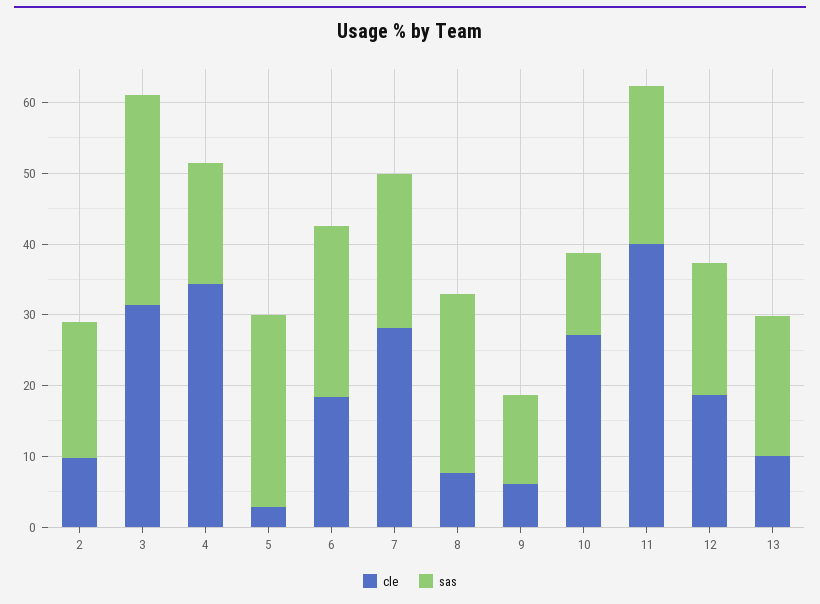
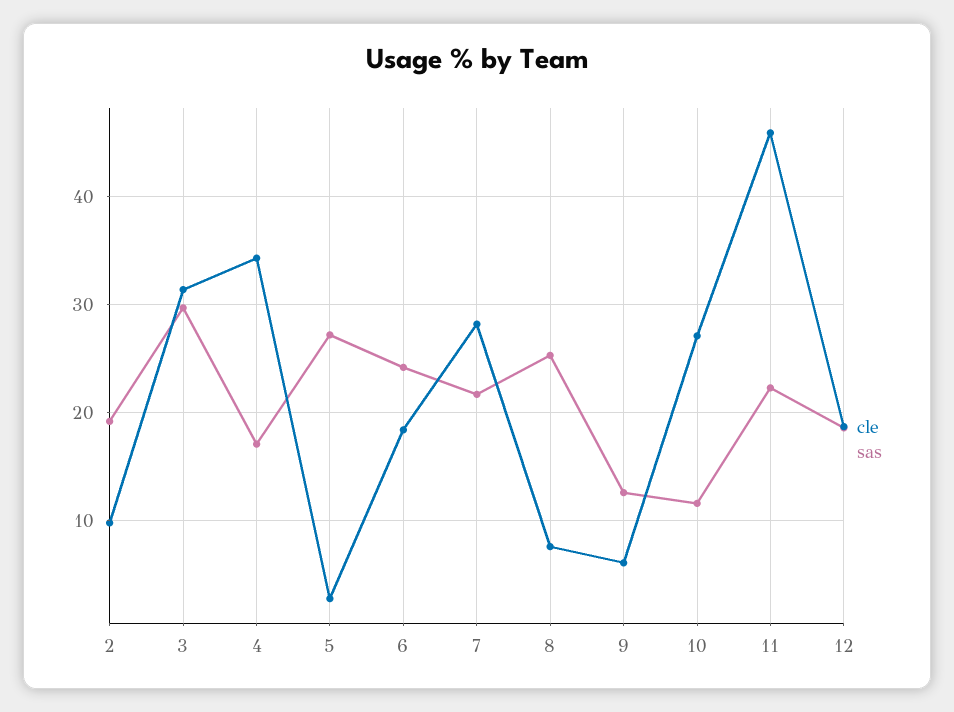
  {
    "cle": {
      "2": 10,
      "3": 31,
      "4": 34,
      "5": 3,
      "6": 18,
      "7": 28,
      "8": 8,
      "9": 6,
      "10": 27,
-     "11": 40,
+     "11": 46,
-     "12": 19,
+     "12": 19
-     "13": 10
    },
    "sas": {
      "2": 19,
      "3": 30,
      "4": 17,
      "5": 27,
      "6": 24,
      "7": 22,
      "8": 25,
      "9": 13,
      "10": 12,
      "11": 22,
-     "12": 19,
+     "12": 19
-     "13": 20
    }
  }

